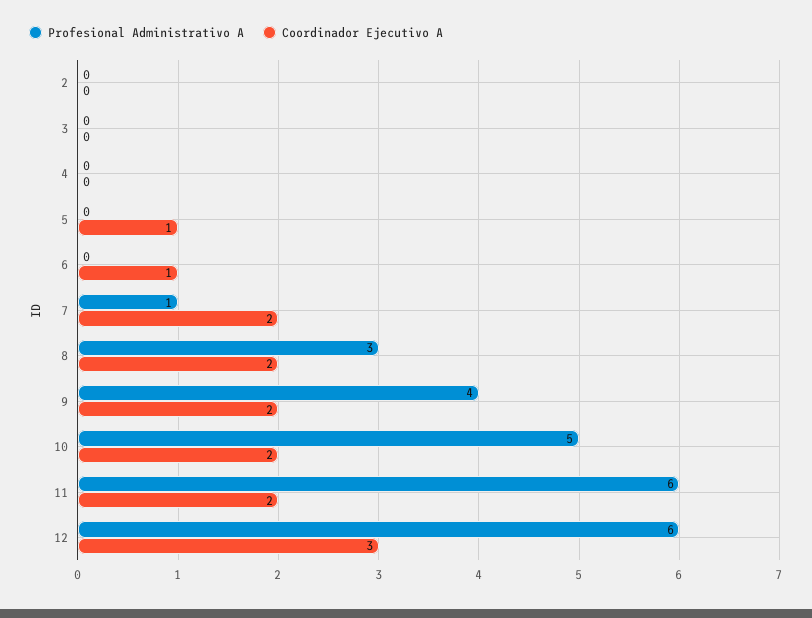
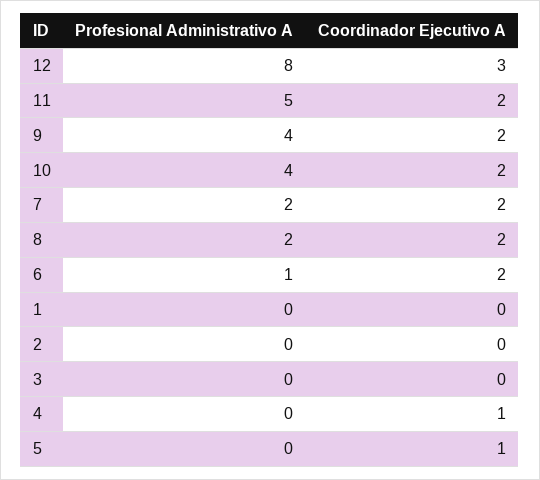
  {
    "Profesional Administrativo A": {
      "2": 0,
      "3": 0,
      "4": 0,
      "5": 0,
-     "6": 0,
+     "6": 1,
-     "7": 1,
+     "7": 2,
-     "8": 3,
+     "8": 2,
      "9": 4,
-     "10": 5,
+     "10": 4,
-     "11": 6,
+     "11": 5,
-     "12": 6
+     "12": 8,
+     "1": 0
    },
    "Coordinador Ejecutivo A": {
      "2": 0,
      "3": 0,
-     "4": 0,
+     "4": 1,
      "5": 1,
-     "6": 1,
+     "6": 2,
      "7": 2,
      "8": 2,
      "9": 2,
      "10": 2,
      "11": 2,
-     "12": 3
+     "12": 3,
+     "1": 0
    }
  }

